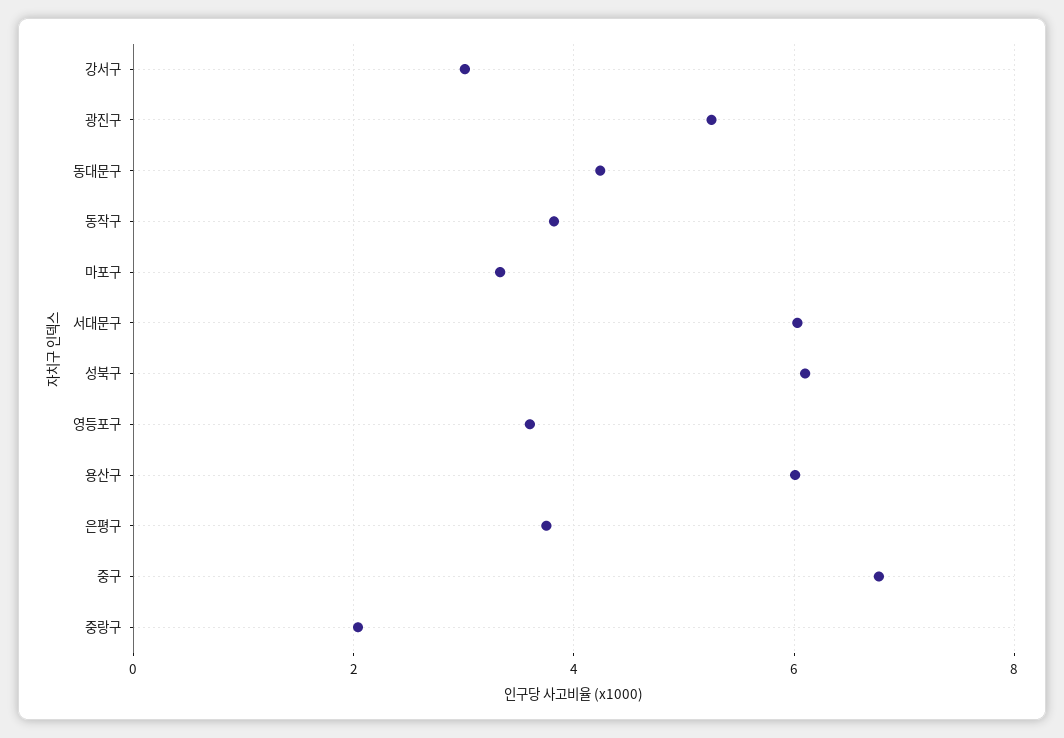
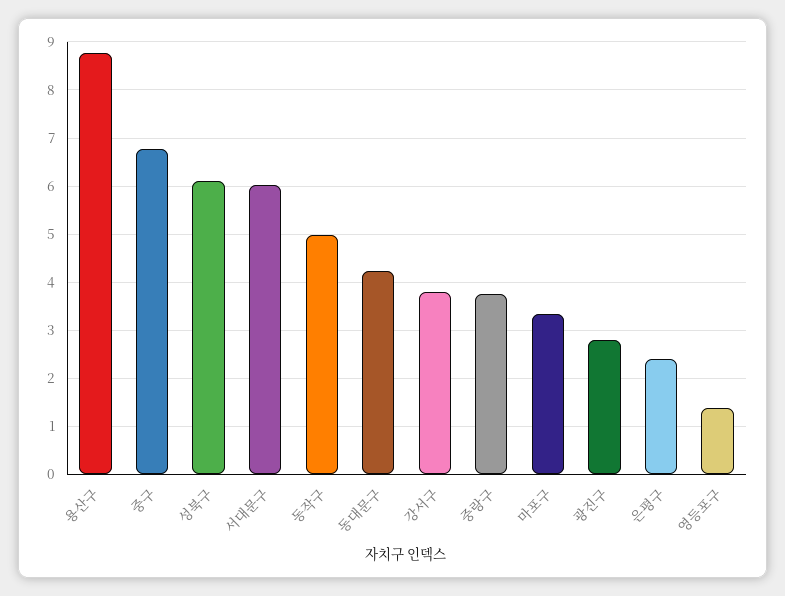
  {
-   "강서구": 3,
+   "강서구": 3.8,
-   "광진구": 5.2,
+   "광진구": 2.8,
    "동대문구": 4.2,
-   "동작구": 3.8,
+   "동작구": 5,
    "마포구": 3.4,
    "서대문구": 6,
    "성북구": 6.2,
-   "영등포구": 3.6,
+   "영등포구": 1.4,
-   "용산구": 6,
+   "용산구": 8.8,
-   "은평구": 3.8,
+   "은평구": 2.4,
    "중구": 6.8,
-   "중랑구": 2
+   "중랑구": 3.8
  }

